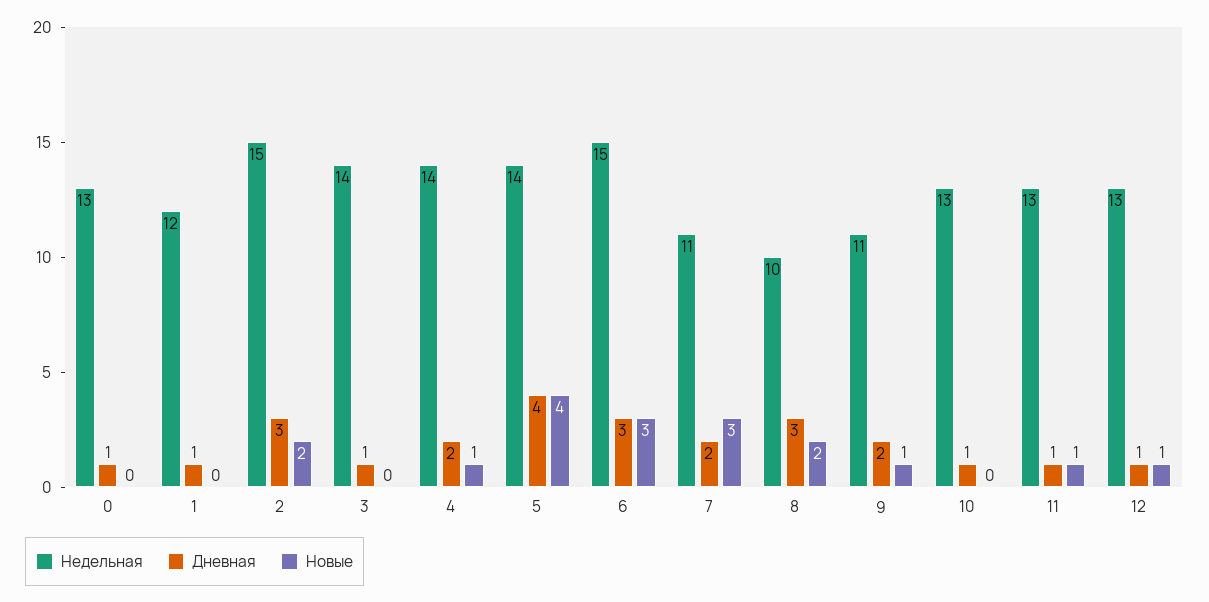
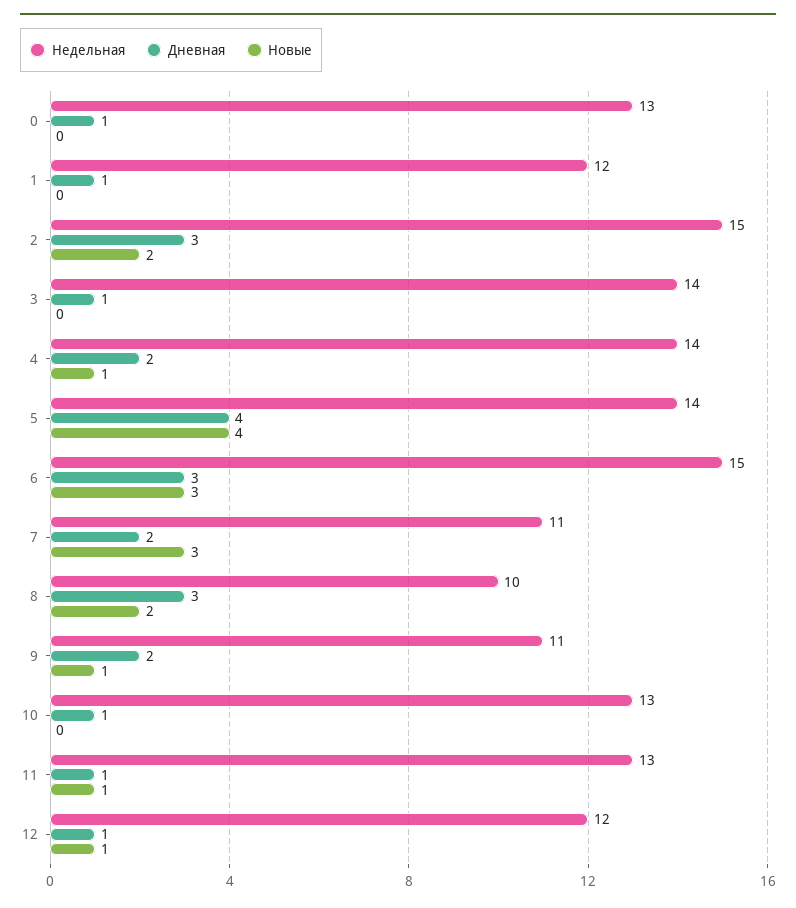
  {
    "Недельная": {
      "0": 13,
      "1": 12,
      "2": 15,
      "3": 14,
      "4": 14,
      "5": 14,
      "6": 15,
      "7": 11,
      "8": 10,
      "9": 11,
      "10": 13,
      "11": 13,
-     "12": 13
+     "12": 12
    },
    "Дневная": {
      "0": 1,
      "1": 1,
      "2": 3,
      "3": 1,
      "4": 2,
      "5": 4,
      "6": 3,
      "7": 2,
      "8": 3,
      "9": 2,
      "10": 1,
      "11": 1,
      "12": 1
    },
    "Новые": {
      "0": 0,
      "1": 0,
      "2": 2,
      "3": 0,
      "4": 1,
      "5": 4,
      "6": 3,
      "7": 3,
      "8": 2,
      "9": 1,
      "10": 0,
      "11": 1,
      "12": 1
    }
  }

